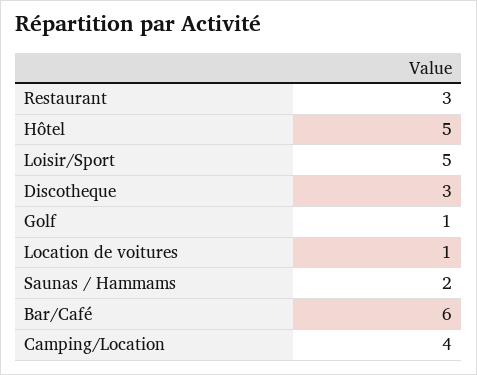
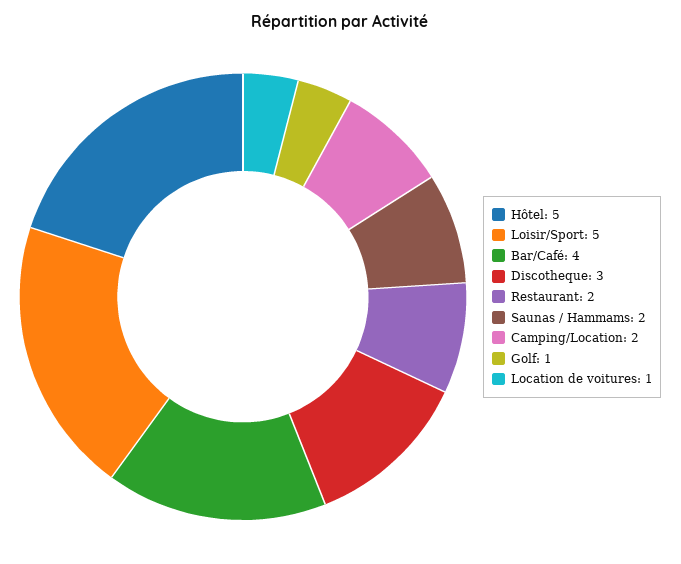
  {
-   "Restaurant": 3,
+   "Restaurant": 2,
    "Hôtel": 5,
    "Loisir/Sport": 5,
    "Discotheque": 3,
    "Golf": 1,
    "Location de voitures": 1,
    "Saunas / Hammams": 2,
-   "Bar/Café": 6,
+   "Bar/Café": 4,
-   "Camping/Location": 4
+   "Camping/Location": 2
  }

